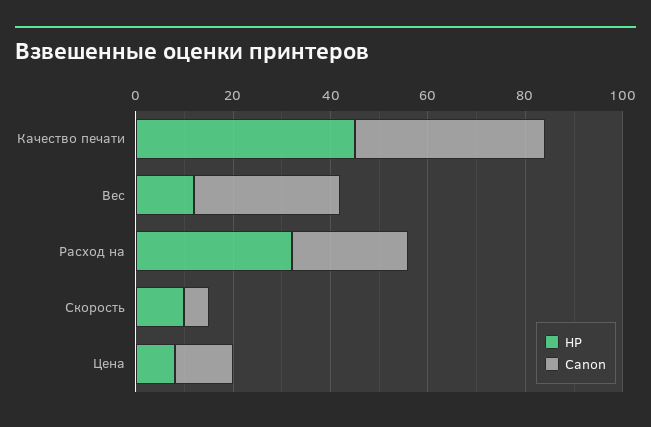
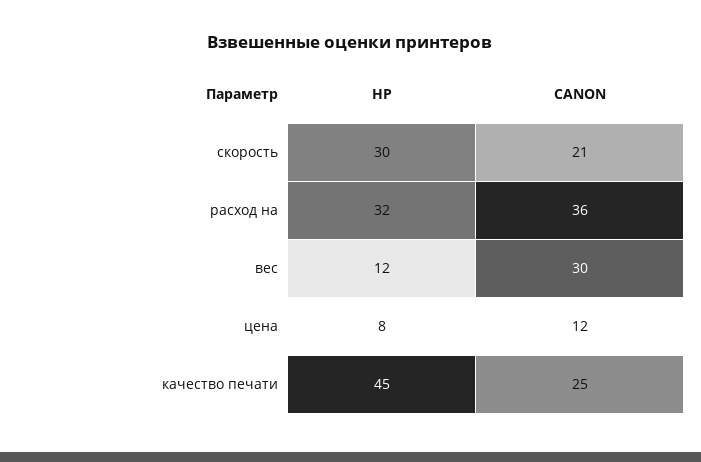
  {
    "HP": {
      "Качество печати": 45,
      "Вес": 12,
      "Расход на": 32,
-     "Скорость": 10,
+     "Скорость": 30,
      "Цена": 8
    },
    "Canon": {
-     "Качество печати": 40,
+     "Качество печати": 25,
      "Вес": 30,
-     "Расход на": 25,
+     "Расход на": 36,
-     "Скорость": 5,
+     "Скорость": 21,
      "Цена": 12
    }
  }

